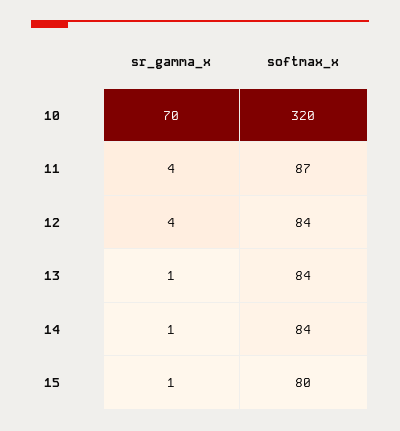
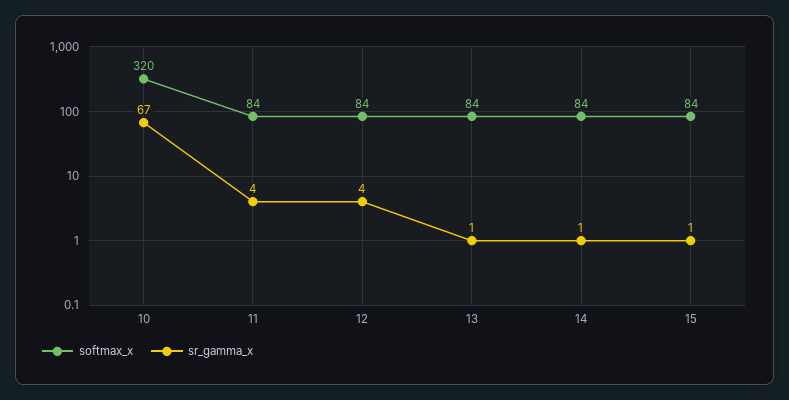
  {
    "sr_gamma_x": {
-     "10": 70,
+     "10": 67,
      "11": 4,
      "12": 4,
      "13": 1,
      "14": 1,
      "15": 1
    },
    "softmax_x": {
      "10": 320,
-     "11": 87,
+     "11": 84,
      "12": 84,
      "13": 84,
      "14": 84,
-     "15": 80
+     "15": 84
    }
  }

